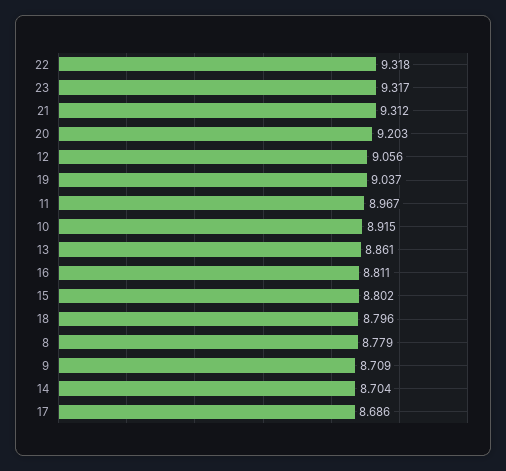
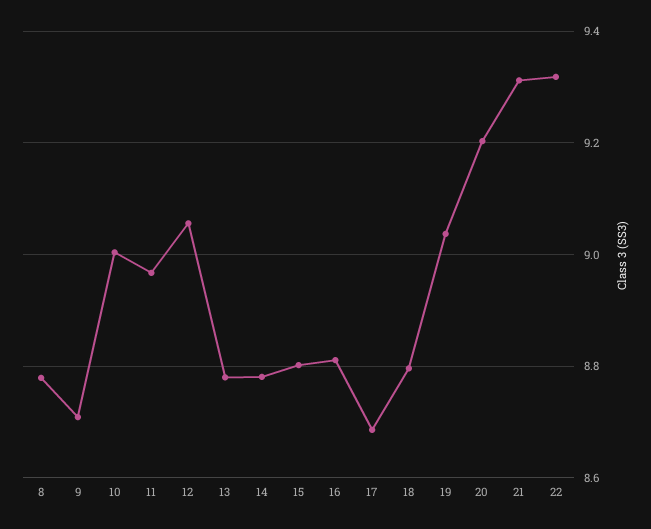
  {
    "22": 9.318,
-   "23": 9.317,
    "21": 9.312,
    "20": 9.203,
    "12": 9.056,
    "19": 9.037,
    "11": 8.967,
-   "10": 8.915,
+   "10": 9,
-   "13": 8.861,
+   "13": 8.78,
    "16": 8.811,
    "15": 8.802,
    "18": 8.796,
    "8": 8.779,
    "9": 8.709,
-   "14": 8.704,
+   "14": 8.78,
    "17": 8.686
  }

